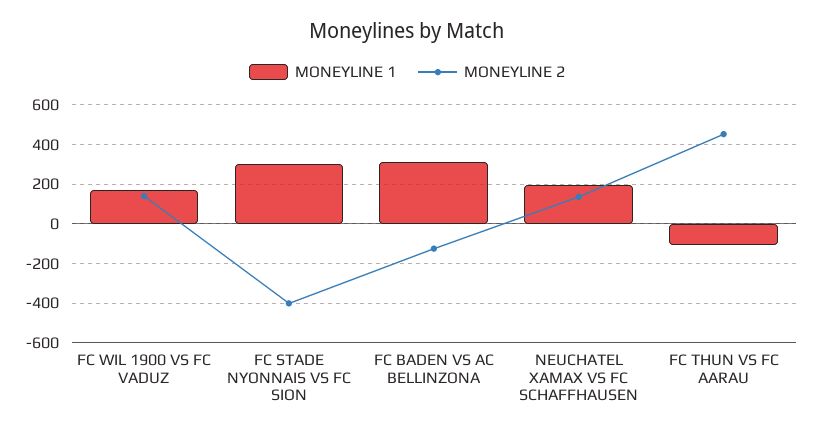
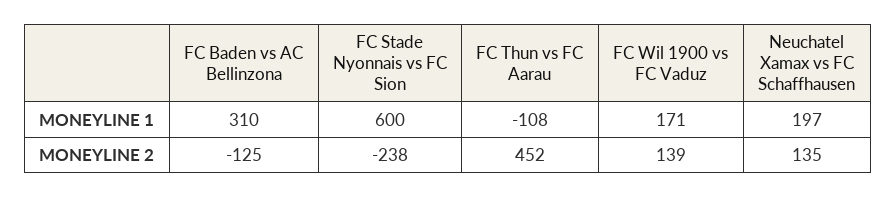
  {
    "MONEYLINE 1": {
      "FC WIL 1900 VS FC VADUZ": 171,
-     "FC STADE NYONNAIS VS FC SION": 300,
+     "FC STADE NYONNAIS VS FC SION": 600,
      "FC BADEN VS AC BELLINZONA": 310,
      "NEUCHATEL XAMAX VS FC SCHAFFHAUSEN": 197,
      "FC THUN VS FC AARAU": -108
    },
    "MONEYLINE 2": {
      "FC WIL 1900 VS FC VADUZ": 139,
-     "FC STADE NYONNAIS VS FC SION": -400,
+     "FC STADE NYONNAIS VS FC SION": -238,
      "FC BADEN VS AC BELLINZONA": -125,
      "NEUCHATEL XAMAX VS FC SCHAFFHAUSEN": 135,
      "FC THUN VS FC AARAU": 452
    }
  }

